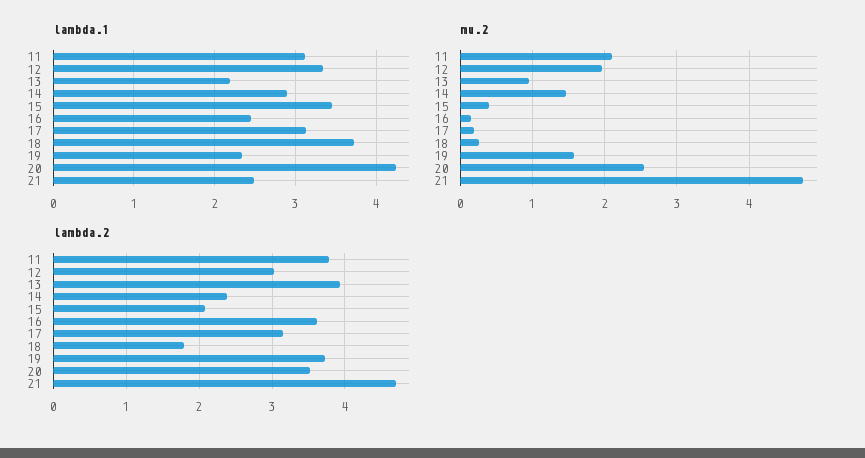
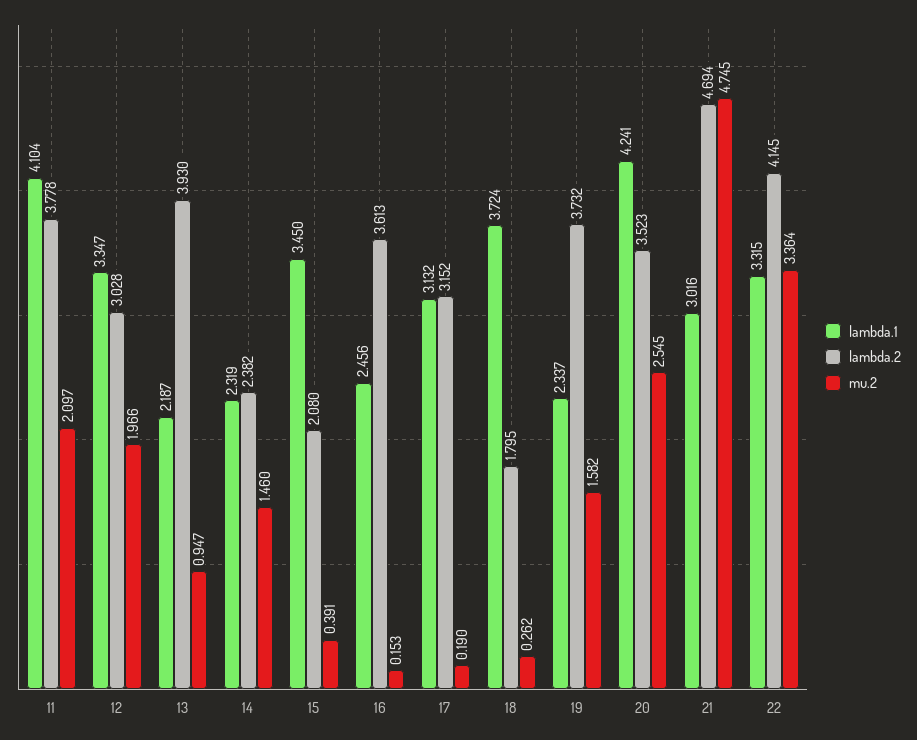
  {
    "lambda.1": {
-     "11": 3.1,
+     "11": 4.104,
      "12": 3.347,
      "13": 2.187,
-     "14": 2.9,
+     "14": 2.319,
      "15": 3.45,
      "16": 2.456,
      "17": 3.132,
      "18": 3.724,
      "19": 2.337,
      "20": 4.241,
-     "21": 2.5
+     "21": 3.016,
+     "22": 3.315
    },
    "mu.2": {
      "11": 2.097,
      "12": 1.966,
      "13": 0.947,
      "14": 1.46,
      "15": 0.391,
      "16": 0.153,
      "17": 0.19,
      "18": 0.262,
      "19": 1.582,
      "20": 2.545,
-     "21": 4.745
+     "21": 4.745,
+     "22": 3.364
    },
    "lambda.2": {
      "11": 3.778,
      "12": 3.028,
      "13": 3.93,
      "14": 2.382,
      "15": 2.08,
      "16": 3.613,
      "17": 3.152,
      "18": 1.795,
      "19": 3.732,
      "20": 3.523,
-     "21": 4.694
+     "21": 4.694,
+     "22": 4.145
    }
  }

